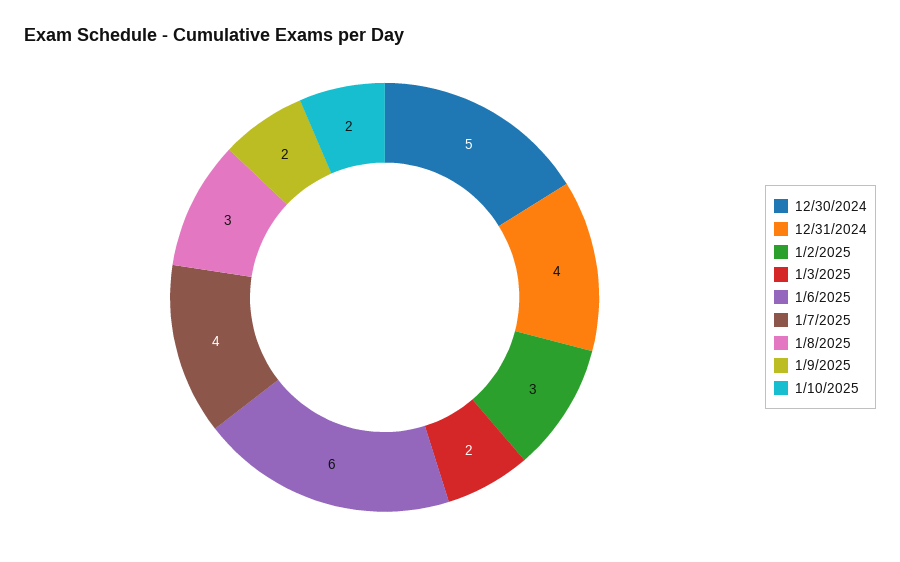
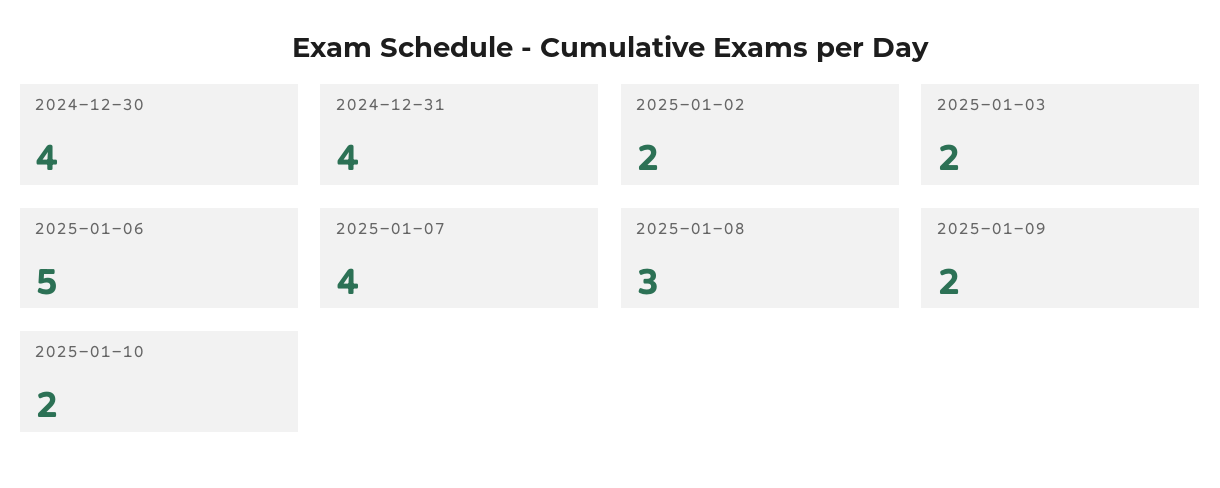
  {
-   "12/30/2024": 5,
+   "12/30/2024": 4,
    "12/31/2024": 4,
-   "1/2/2025": 3,
+   "1/2/2025": 2,
    "1/3/2025": 2,
-   "1/6/2025": 6,
+   "1/6/2025": 5,
    "1/7/2025": 4,
    "1/8/2025": 3,
    "1/9/2025": 2,
    "1/10/2025": 2
  }

